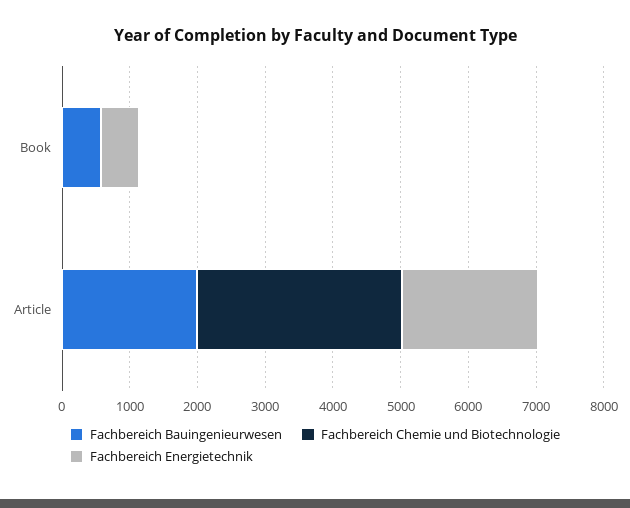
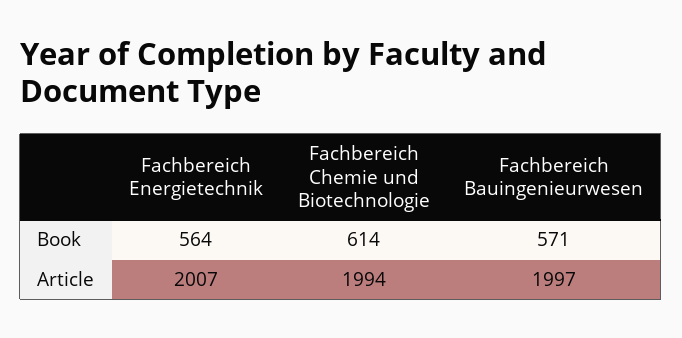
  {
    "Fachbereich Bauingenieurwesen": {
      "Book": 571,
      "Article": 1997
    },
    "Fachbereich Chemie und Biotechnologie": {
-     "Book": 0,
+     "Book": 614,
-     "Article": 3000
+     "Article": 1994
    },
    "Fachbereich Energietechnik": {
      "Book": 564,
      "Article": 2007
    }
  }

